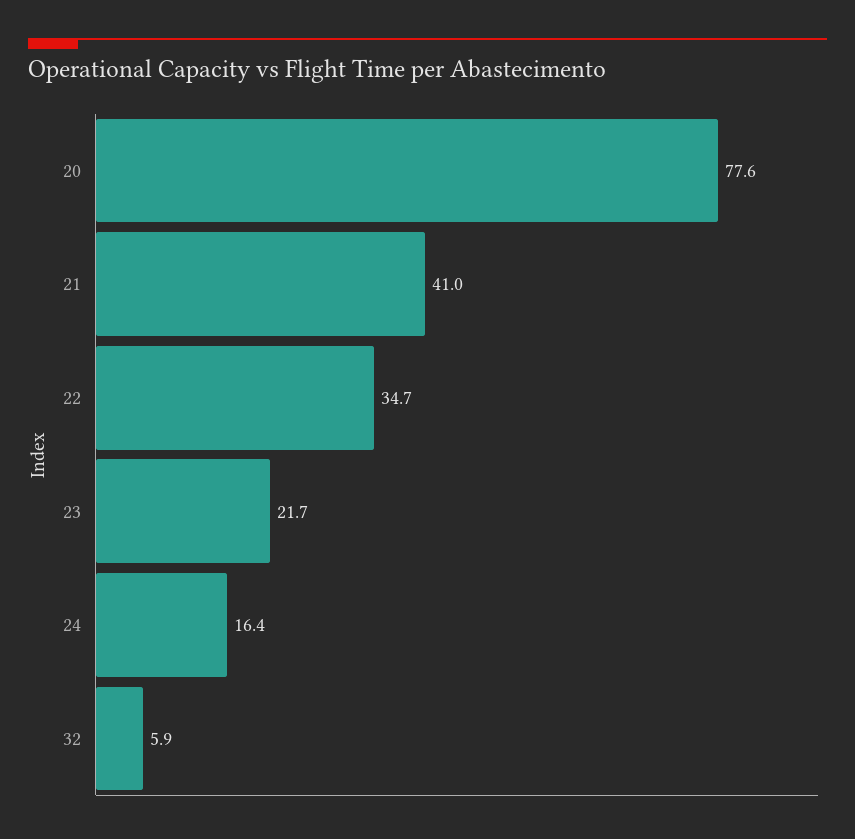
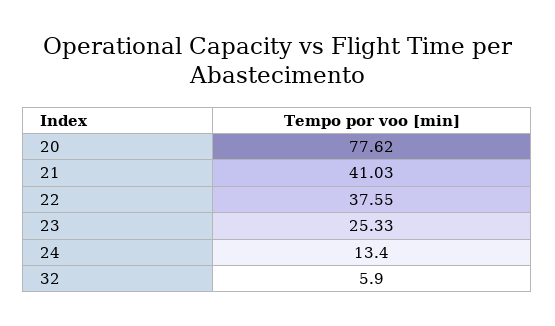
  {
    "20": 77.62,
    "21": 41.03,
-   "22": 34.7,
+   "22": 37.55,
-   "23": 21.7,
+   "23": 25.33,
-   "24": 16.4,
+   "24": 13.4,
    "32": 5.9
  }

